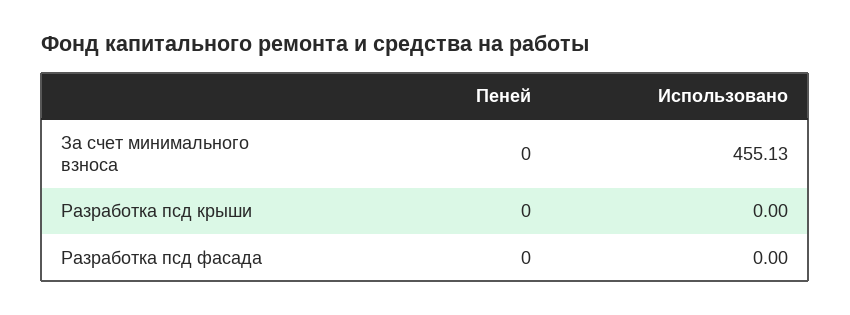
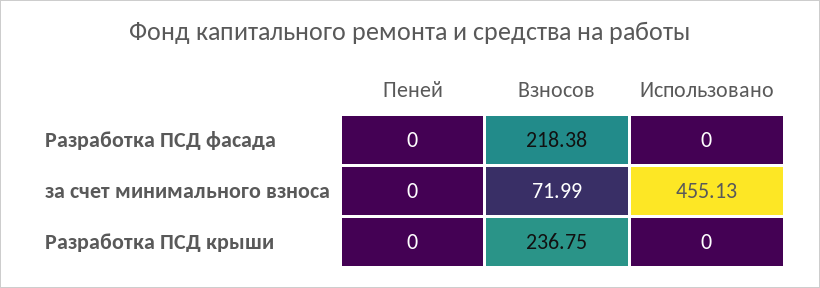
  {
    "Пеней": {
      "За счет минимального взноса": 0,
      "Разработка псд крыши": 0,
      "Разработка псд фасада": 0
    },
    "Использовано": {
      "За счет минимального взноса": 455.13,
      "Разработка псд крыши": 0,
      "Разработка псд фасада": 0
-   }
+   },
+   "Взносов": {
+     "Разработка псд фасада": 218.38,
+     "За счет минимального взноса": 71.99,
+     "Разработка псд крыши": 236.75
+   }
  }

